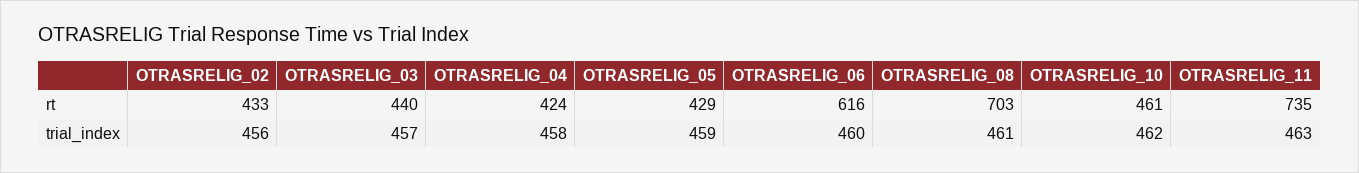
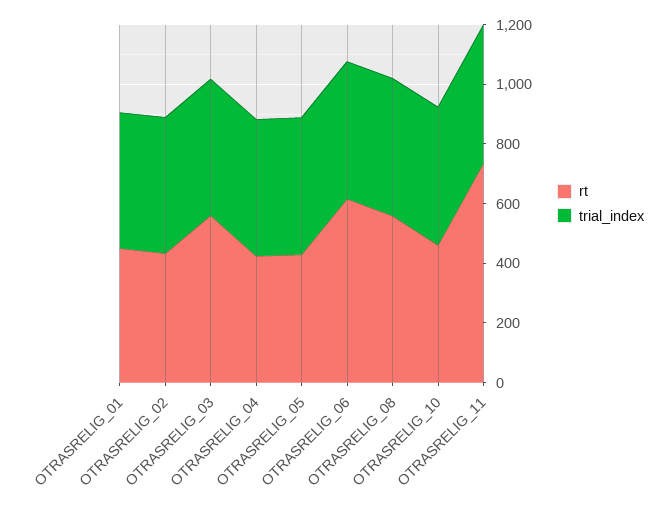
  {
    "rt": {
      "OTRASRELIG_02": 433,
-     "OTRASRELIG_03": 440,
+     "OTRASRELIG_03": 550,
      "OTRASRELIG_04": 424,
      "OTRASRELIG_05": 429,
      "OTRASRELIG_06": 616,
-     "OTRASRELIG_08": 703,
+     "OTRASRELIG_08": 550,
      "OTRASRELIG_10": 461,
-     "OTRASRELIG_11": 735
+     "OTRASRELIG_11": 735,
+     "OTRASRELIG_01": 450
    },
    "trial_index": {
      "OTRASRELIG_02": 456,
      "OTRASRELIG_03": 457,
      "OTRASRELIG_04": 458,
      "OTRASRELIG_05": 459,
      "OTRASRELIG_06": 460,
      "OTRASRELIG_08": 461,
      "OTRASRELIG_10": 462,
-     "OTRASRELIG_11": 463
+     "OTRASRELIG_11": 463,
+     "OTRASRELIG_01": 450
    }
  }

